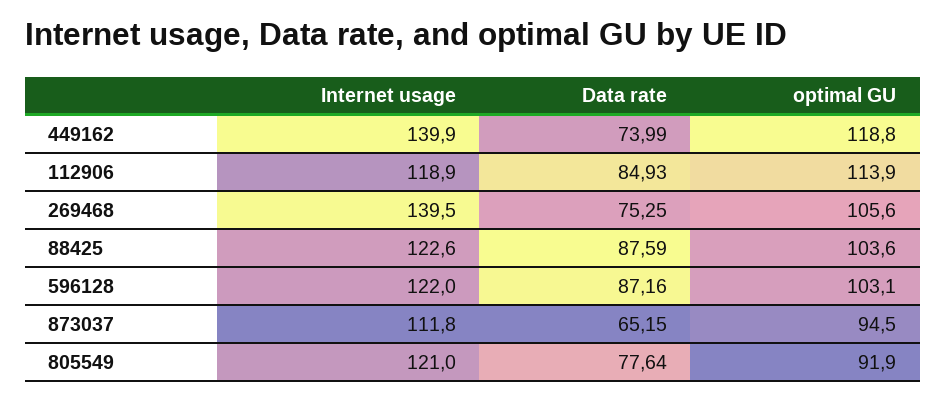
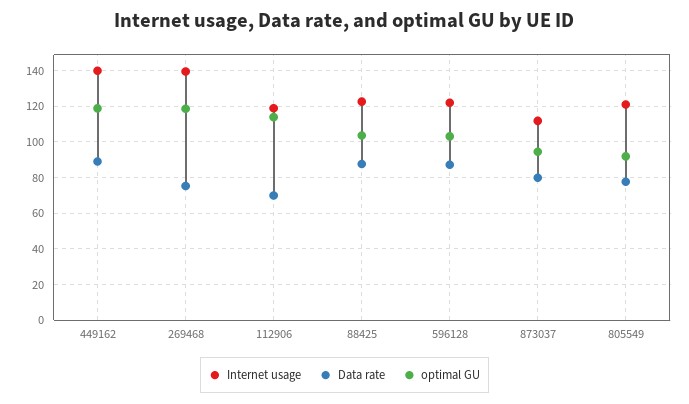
  {
    "Internet usage": {
      "449162": 139.9,
      "112906": 118.9,
      "269468": 139.5,
      "88425": 122.6,
      "596128": 122,
      "873037": 111.8,
      "805549": 121
    },
    "Data rate": {
-     "449162": 73.99,
+     "449162": 90,
-     "112906": 84.93,
+     "112906": 70,
      "269468": 75.25,
      "88425": 87.59,
      "596128": 87.16,
-     "873037": 65.15,
+     "873037": 80,
      "805549": 77.64
    },
    "optimal GU": {
      "449162": 118.8,
      "112906": 113.9,
-     "269468": 105.6,
+     "269468": 120,
      "88425": 103.6,
      "596128": 103.1,
      "873037": 94.5,
      "805549": 91.9
    }
  }

